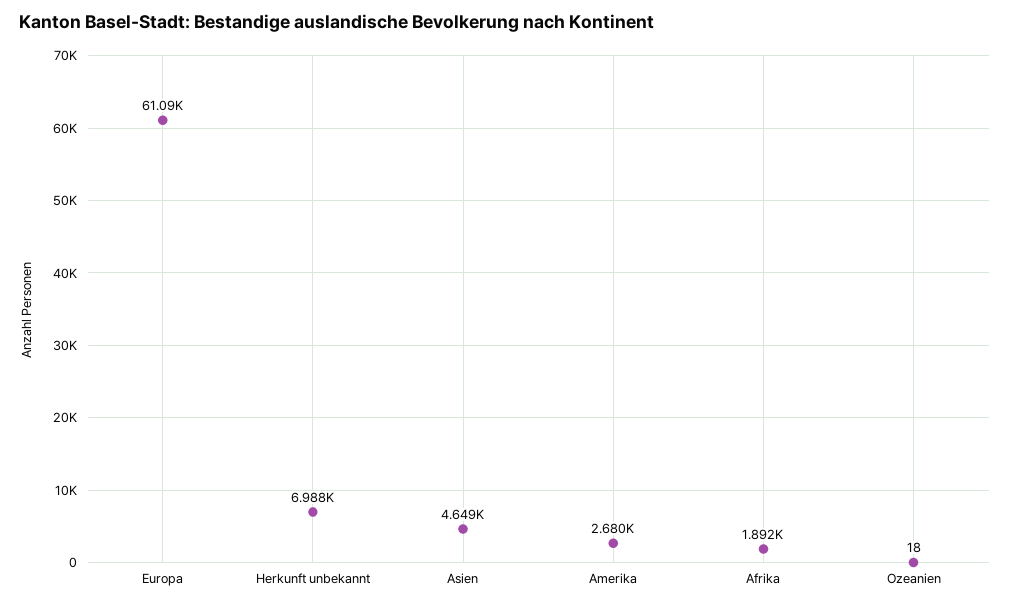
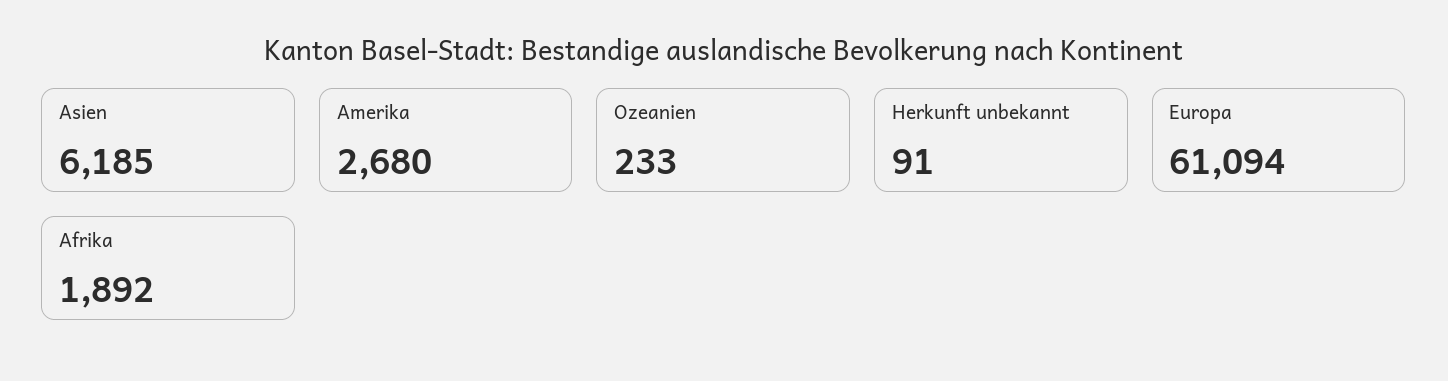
  {
    "Europa": 61094,
-   "Herkunft unbekannt": 6988,
+   "Herkunft unbekannt": 91,
-   "Asien": 4649,
+   "Asien": 6185,
    "Amerika": 2680,
    "Afrika": 1892,
-   "Ozeanien": 18
+   "Ozeanien": 233
  }

